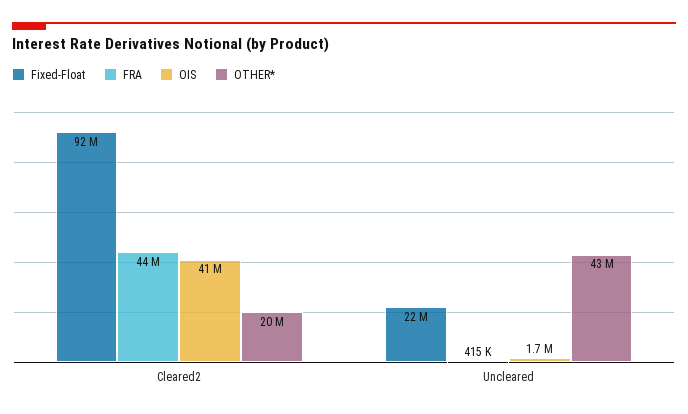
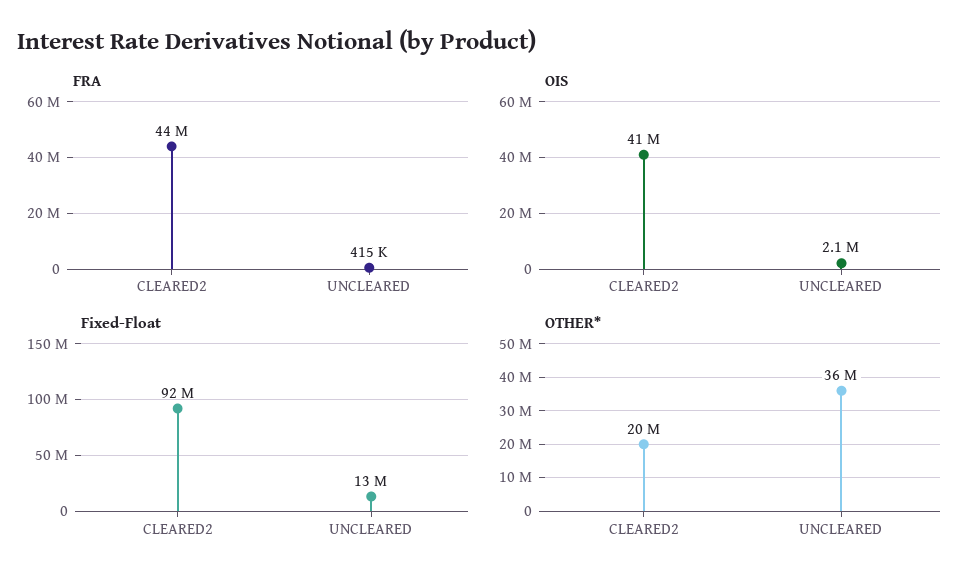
  {
    "Fixed-Float": {
      "Cleared2": 92000000,
-     "Uncleared": 22000000
+     "Uncleared": 13000000
    },
    "FRA": {
      "Cleared2": 44000000,
      "Uncleared": 415000
    },
    "OIS": {
      "Cleared2": 41000000,
-     "Uncleared": 1700000
+     "Uncleared": 2100000
    },
    "OTHER*": {
      "Cleared2": 20000000,
-     "Uncleared": 43000000
+     "Uncleared": 36000000
    }
  }

